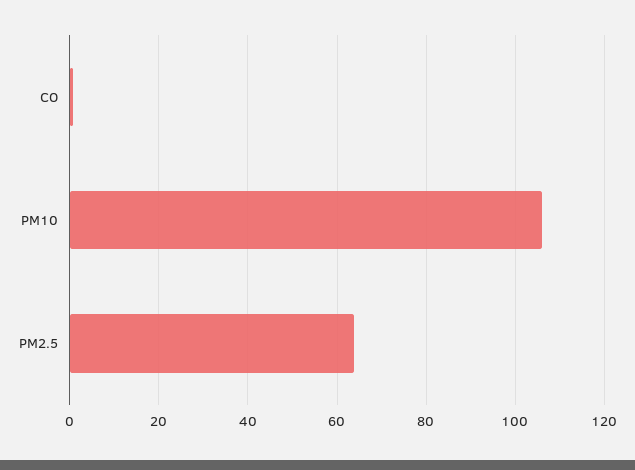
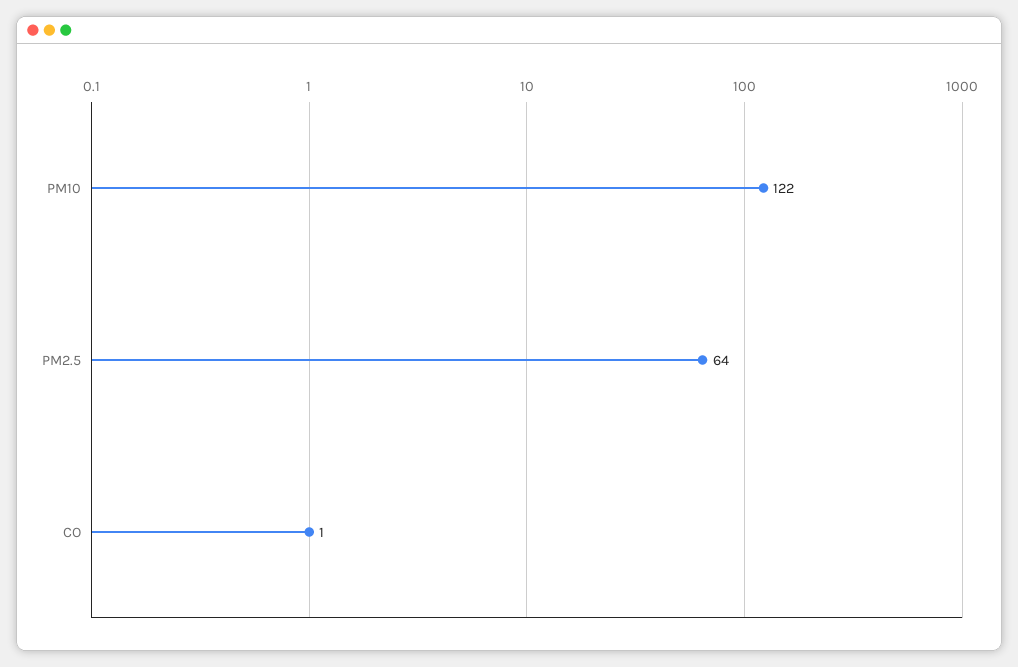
  {
    "CO": 1,
-   "PM10": 106,
+   "PM10": 122,
    "PM2.5": 64
  }

